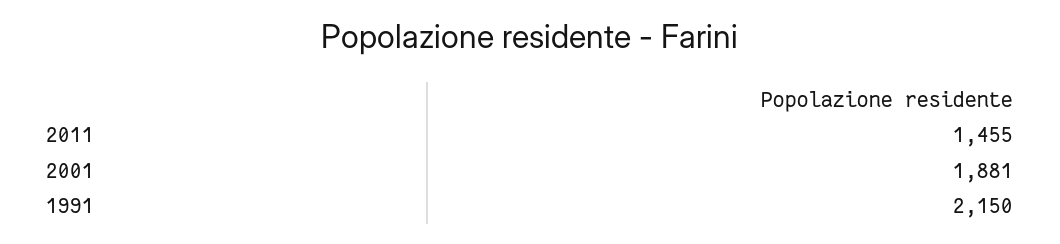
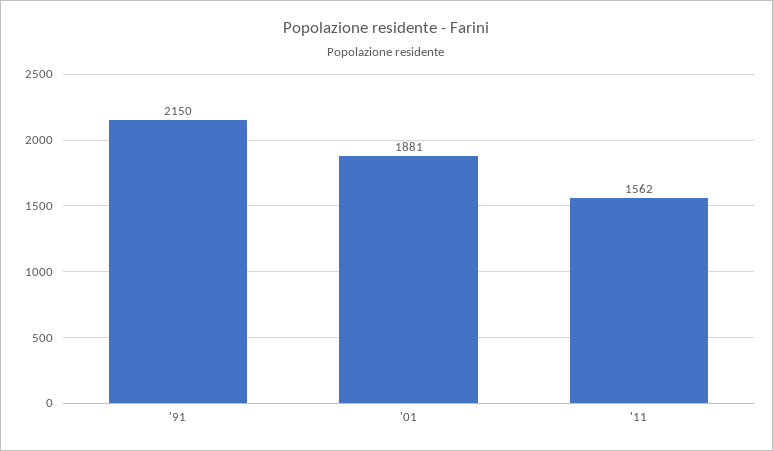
  {
-   "2011": 1455,
+   "2011": 1562,
    "2001": 1881,
    "1991": 2150
  }

